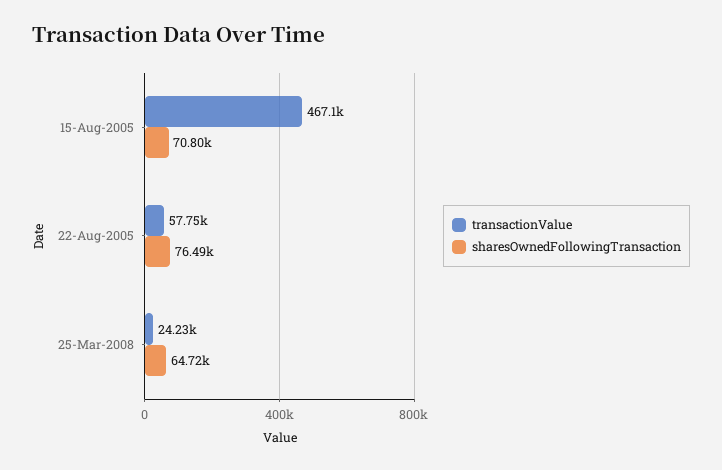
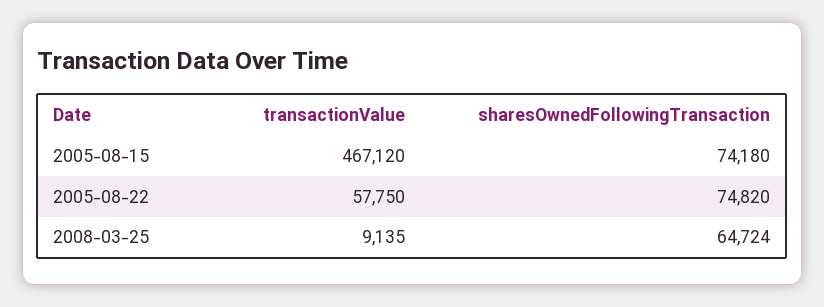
  {
    "transactionValue": {
      "15-Aug-2005": 467120,
      "22-Aug-2005": 57750,
-     "25-Mar-2008": 24230
+     "25-Mar-2008": 9135
    },
    "sharesOwnedFollowingTransaction": {
-     "15-Aug-2005": 70800,
+     "15-Aug-2005": 74180,
-     "22-Aug-2005": 76490,
+     "22-Aug-2005": 74820,
      "25-Mar-2008": 64724
    }
  }

